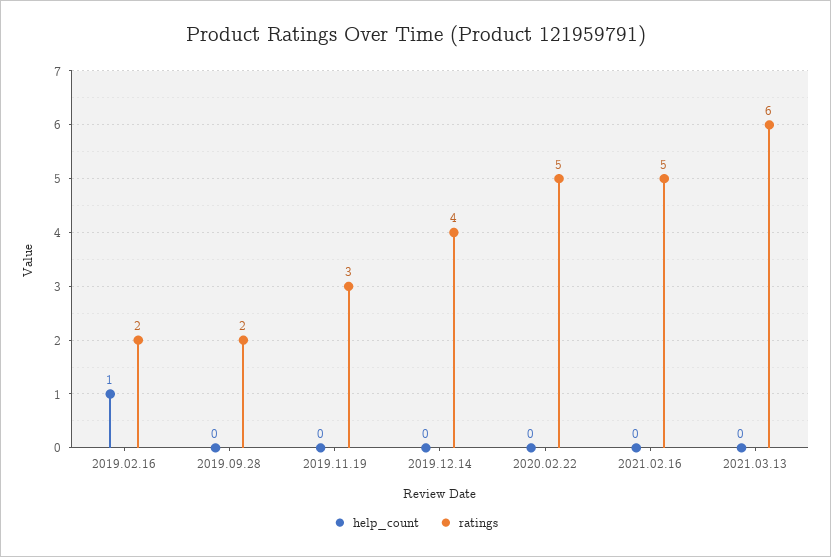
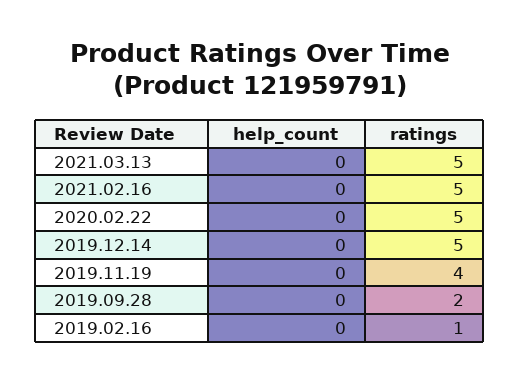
  {
    "help_count": {
-     "2019.02.16": 1,
+     "2019.02.16": 0,
      "2019.09.28": 0,
      "2019.11.19": 0,
      "2019.12.14": 0,
      "2020.02.22": 0,
      "2021.02.16": 0,
      "2021.03.13": 0
    },
    "ratings": {
-     "2019.02.16": 2,
+     "2019.02.16": 1,
      "2019.09.28": 2,
-     "2019.11.19": 3,
+     "2019.11.19": 4,
-     "2019.12.14": 4,
+     "2019.12.14": 5,
      "2020.02.22": 5,
      "2021.02.16": 5,
-     "2021.03.13": 6
+     "2021.03.13": 5
    }
  }

